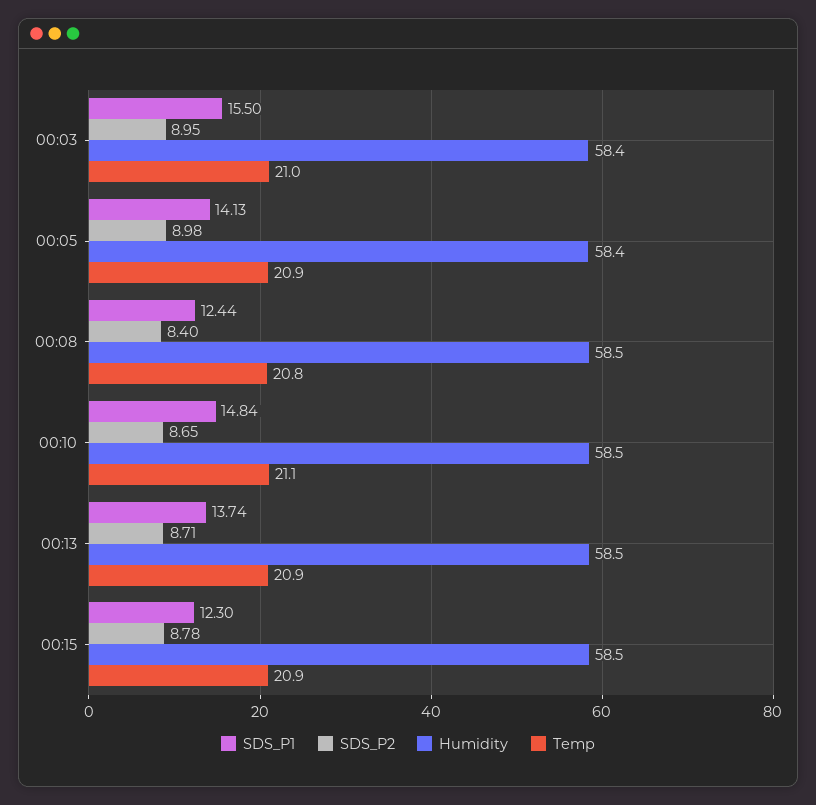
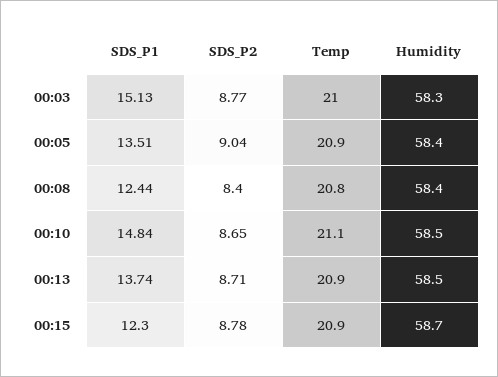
  {
    "SDS_P1": {
-     "00:03": 15.5,
+     "00:03": 15.13,
-     "00:05": 14.13,
+     "00:05": 13.51,
      "00:08": 12.44,
      "00:10": 14.84,
      "00:13": 13.74,
      "00:15": 12.3
    },
    "SDS_P2": {
-     "00:03": 8.95,
+     "00:03": 8.77,
-     "00:05": 8.98,
+     "00:05": 9.04,
      "00:08": 8.4,
      "00:10": 8.65,
      "00:13": 8.71,
      "00:15": 8.78
    },
    "Humidity": {
-     "00:03": 58.4,
+     "00:03": 58.3,
      "00:05": 58.4,
-     "00:08": 58.5,
+     "00:08": 58.4,
      "00:10": 58.5,
      "00:13": 58.5,
-     "00:15": 58.5
+     "00:15": 58.7
    },
    "Temp": {
      "00:03": 21,
      "00:05": 20.9,
      "00:08": 20.8,
      "00:10": 21.1,
      "00:13": 20.9,
      "00:15": 20.9
    }
  }

